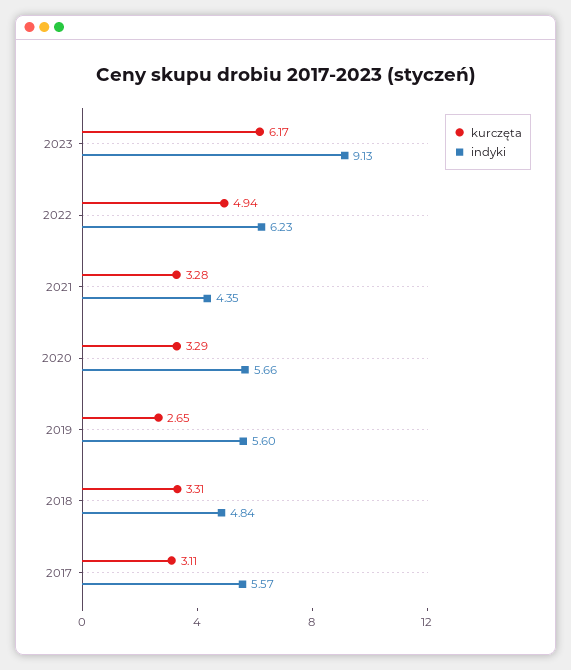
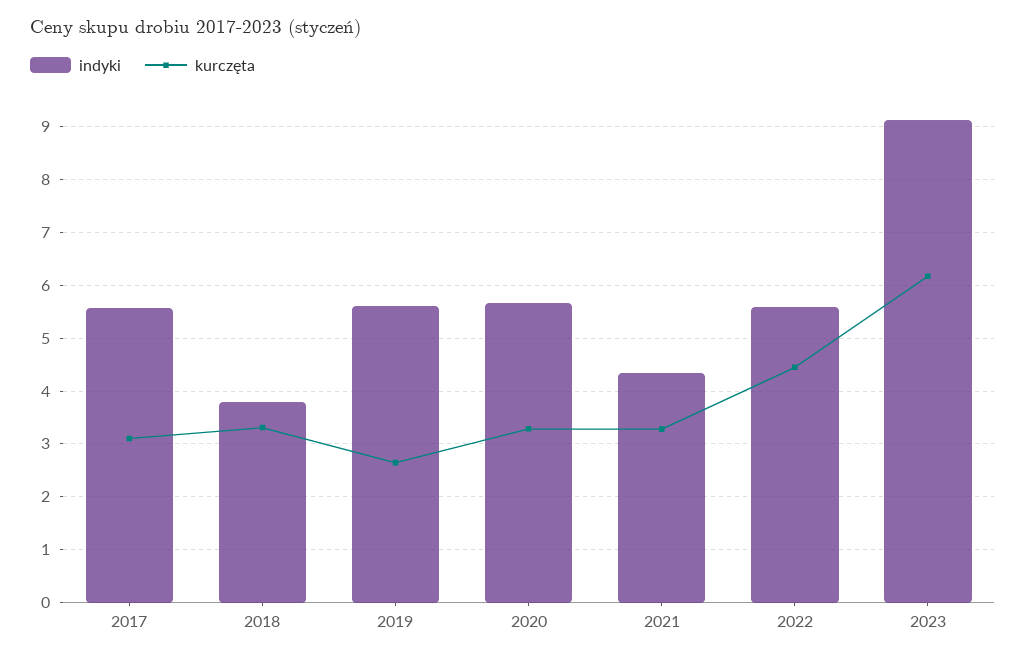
  {
    "kurczęta": {
      "2023": 6.17,
-     "2022": 4.94,
+     "2022": 4.4,
      "2021": 3.28,
      "2020": 3.29,
      "2019": 2.65,
      "2018": 3.31,
      "2017": 3.11
    },
    "indyki": {
      "2023": 9.13,
-     "2022": 6.23,
+     "2022": 5.6,
      "2021": 4.35,
      "2020": 5.66,
      "2019": 5.6,
-     "2018": 4.84,
+     "2018": 3.8,
      "2017": 5.57
    }
  }

